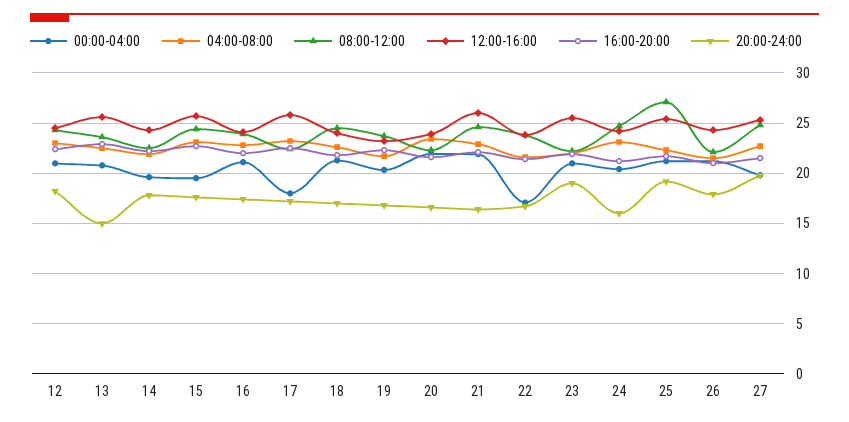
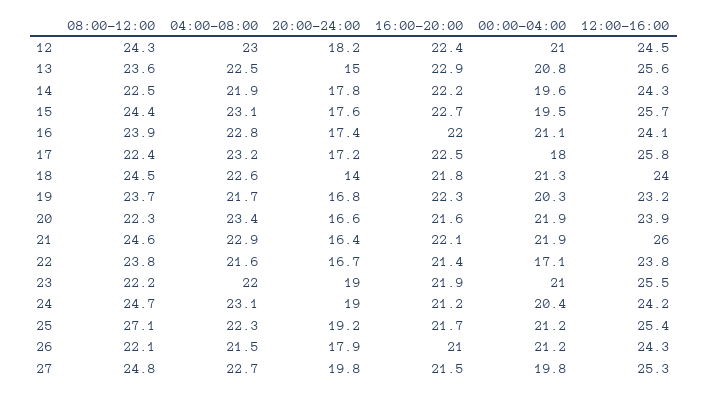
  {
    "00:00-04:00": {
      "12": 21,
      "13": 20.8,
      "14": 19.6,
      "15": 19.5,
      "16": 21.1,
      "17": 18,
      "18": 21.3,
      "19": 20.3,
      "20": 21.9,
      "21": 21.9,
      "22": 17.1,
      "23": 21,
      "24": 20.4,
      "25": 21.2,
      "26": 21.2,
      "27": 19.8
    },
    "04:00-08:00": {
      "12": 23,
      "13": 22.5,
      "14": 21.9,
      "15": 23.1,
      "16": 22.8,
      "17": 23.2,
      "18": 22.6,
      "19": 21.7,
      "20": 23.4,
      "21": 22.9,
      "22": 21.6,
      "23": 22,
      "24": 23.1,
      "25": 22.3,
      "26": 21.5,
      "27": 22.7
    },
    "08:00-12:00": {
      "12": 24.3,
      "13": 23.6,
      "14": 22.5,
      "15": 24.4,
      "16": 23.9,
      "17": 22.4,
      "18": 24.5,
      "19": 23.7,
      "20": 22.3,
      "21": 24.6,
      "22": 23.8,
      "23": 22.2,
      "24": 24.7,
      "25": 27.1,
      "26": 22.1,
      "27": 24.8
    },
    "12:00-16:00": {
      "12": 24.5,
      "13": 25.6,
      "14": 24.3,
      "15": 25.7,
      "16": 24.1,
      "17": 25.8,
      "18": 24,
      "19": 23.2,
      "20": 23.9,
      "21": 26,
      "22": 23.8,
      "23": 25.5,
      "24": 24.2,
      "25": 25.4,
      "26": 24.3,
      "27": 25.3
    },
    "16:00-20:00": {
      "12": 22.4,
      "13": 22.9,
      "14": 22.2,
      "15": 22.7,
      "16": 22,
      "17": 22.5,
      "18": 21.8,
      "19": 22.3,
      "20": 21.6,
      "21": 22.1,
      "22": 21.4,
      "23": 21.9,
      "24": 21.2,
      "25": 21.7,
      "26": 21,
      "27": 21.5
    },
    "20:00-24:00": {
      "12": 18.2,
      "13": 15,
      "14": 17.8,
      "15": 17.6,
      "16": 17.4,
      "17": 17.2,
-     "18": 17,
+     "18": 14,
      "19": 16.8,
      "20": 16.6,
      "21": 16.4,
      "22": 16.7,
      "23": 19,
-     "24": 16,
+     "24": 19,
      "25": 19.2,
      "26": 17.9,
      "27": 19.8
    }
  }

